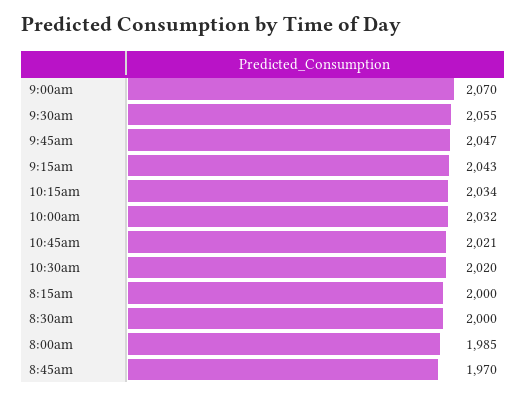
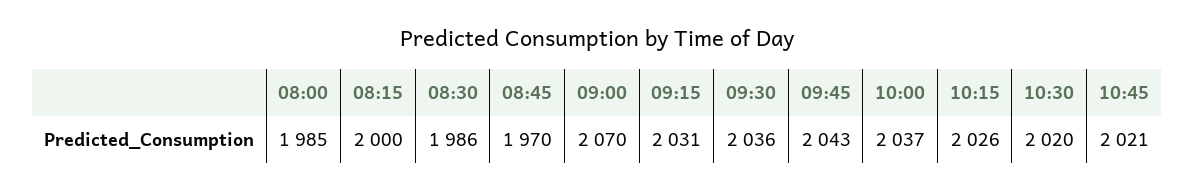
  {
    "9:00am": 2070,
-   "9:30am": 2055,
+   "9:30am": 2036,
-   "9:45am": 2047,
+   "9:45am": 2043,
-   "9:15am": 2043,
+   "9:15am": 2031,
-   "10:15am": 2034,
+   "10:15am": 2026,
-   "10:00am": 2032,
+   "10:00am": 2037,
    "10:45am": 2021,
    "10:30am": 2020,
    "8:15am": 2000,
-   "8:30am": 2000,
+   "8:30am": 1986,
    "8:00am": 1985,
    "8:45am": 1970
  }

